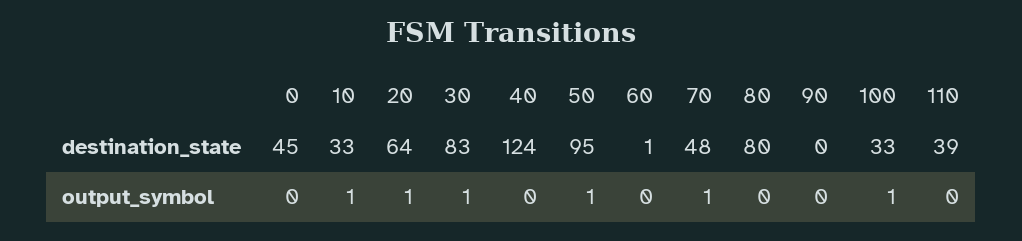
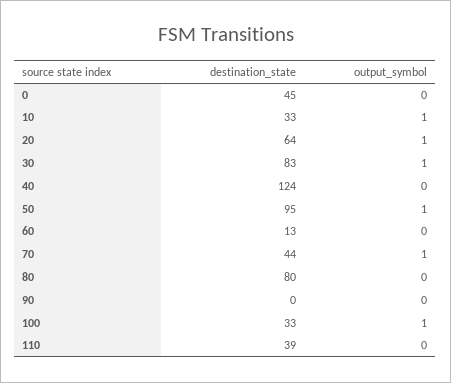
  {
    "0": {
      "destination_state": 45,
      "output_symbol": 0
    },
    "10": {
      "destination_state": 33,
      "output_symbol": 1
    },
    "20": {
      "destination_state": 64,
      "output_symbol": 1
    },
    "30": {
      "destination_state": 83,
      "output_symbol": 1
    },
    "40": {
      "destination_state": 124,
      "output_symbol": 0
    },
    "50": {
      "destination_state": 95,
      "output_symbol": 1
    },
    "60": {
-     "destination_state": 1,
+     "destination_state": 13,
      "output_symbol": 0
    },
    "70": {
-     "destination_state": 48,
+     "destination_state": 44,
      "output_symbol": 1
    },
    "80": {
      "destination_state": 80,
      "output_symbol": 0
    },
    "90": {
      "destination_state": 0,
      "output_symbol": 0
    },
    "100": {
      "destination_state": 33,
      "output_symbol": 1
    },
    "110": {
      "destination_state": 39,
      "output_symbol": 0
    }
  }

